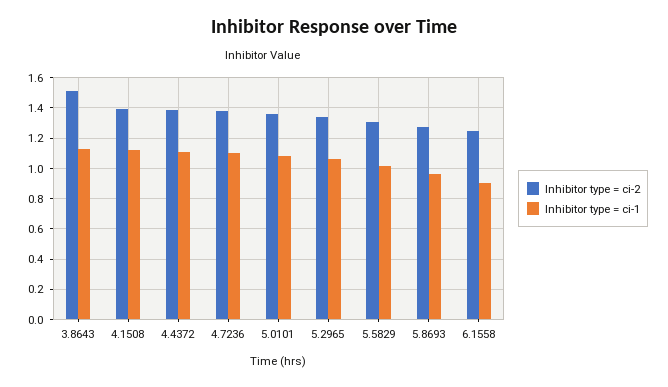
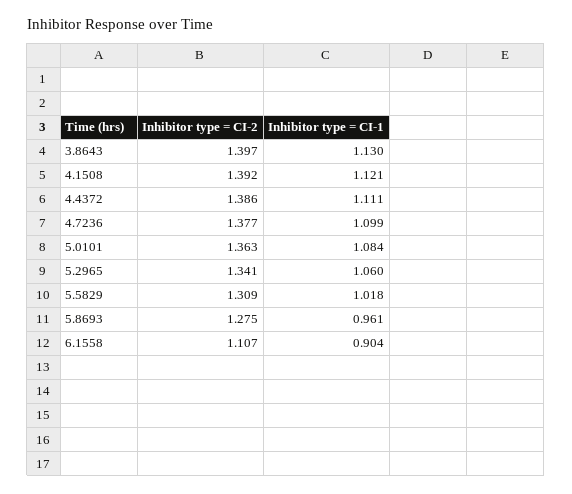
  {
    "Inhibitor type = ci-2": {
-     "3.8643": 1.5,
+     "3.8643": 1.397,
      "4.1508": 1.392,
      "4.4372": 1.386,
      "4.7236": 1.377,
      "5.0101": 1.363,
      "5.2965": 1.341,
      "5.5829": 1.309,
      "5.8693": 1.275,
-     "6.1558": 1.25
+     "6.1558": 1.107
    },
    "Inhibitor type = ci-1": {
      "3.8643": 1.13,
      "4.1508": 1.121,
      "4.4372": 1.111,
      "4.7236": 1.099,
      "5.0101": 1.084,
      "5.2965": 1.06,
      "5.5829": 1.018,
      "5.8693": 0.961,
      "6.1558": 0.904
    }
  }

